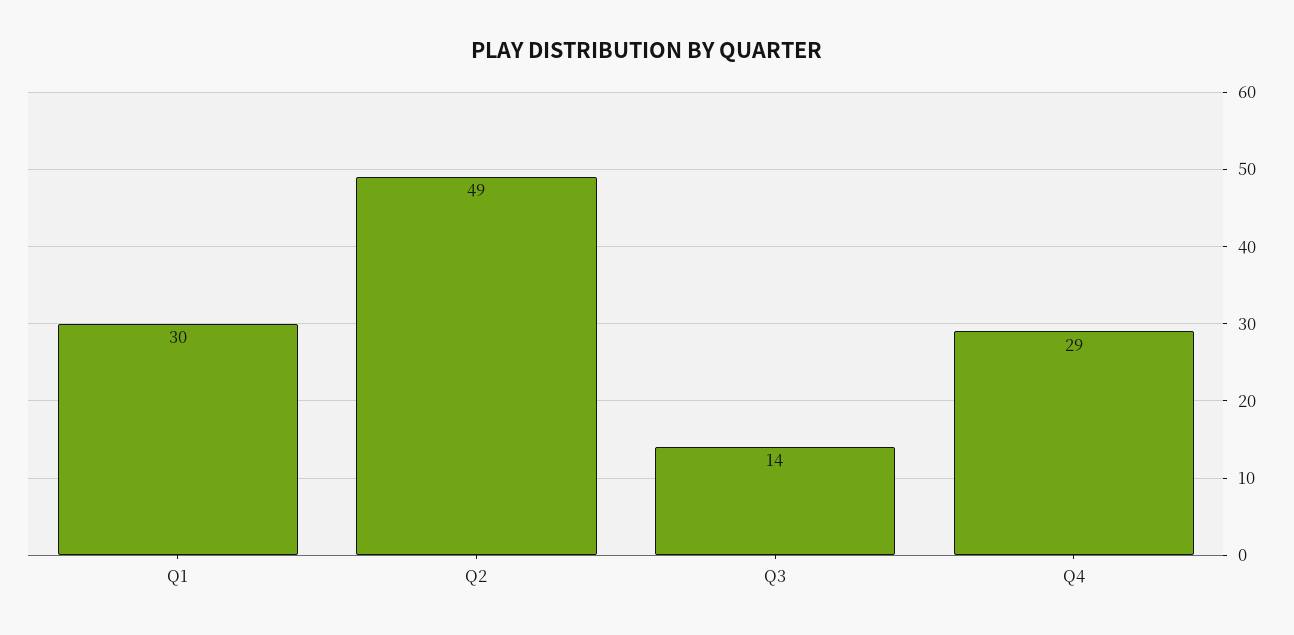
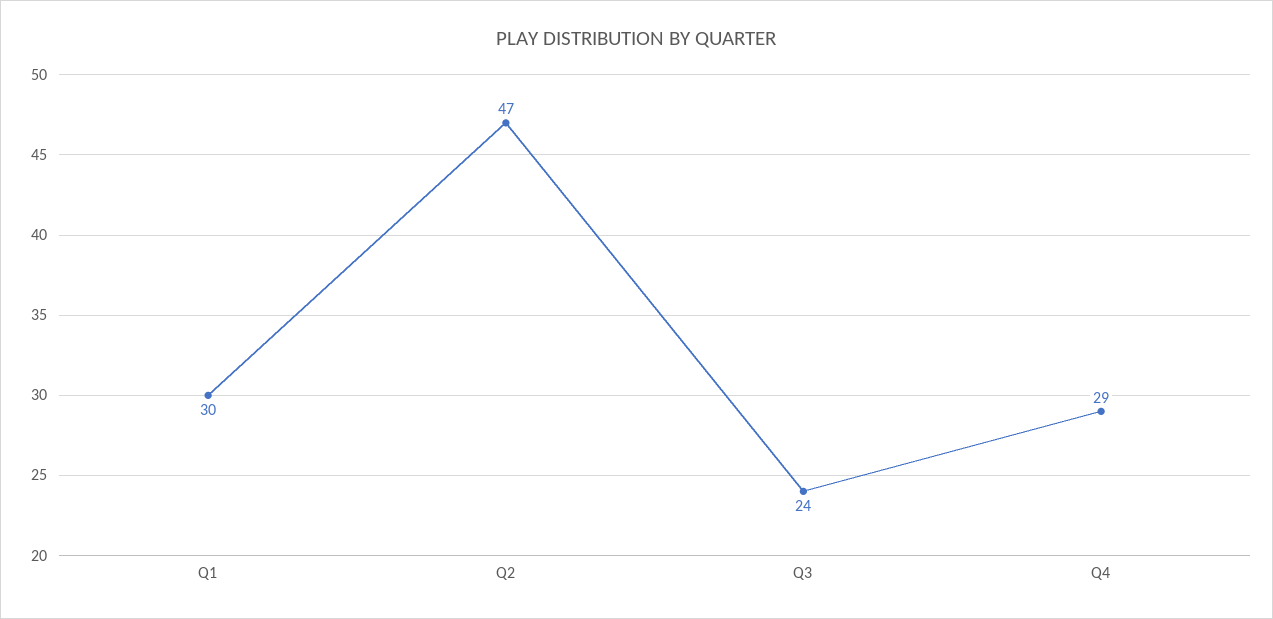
  {
    "Q1": 30,
-   "Q2": 49,
+   "Q2": 47,
-   "Q3": 14,
+   "Q3": 24,
    "Q4": 29
  }

